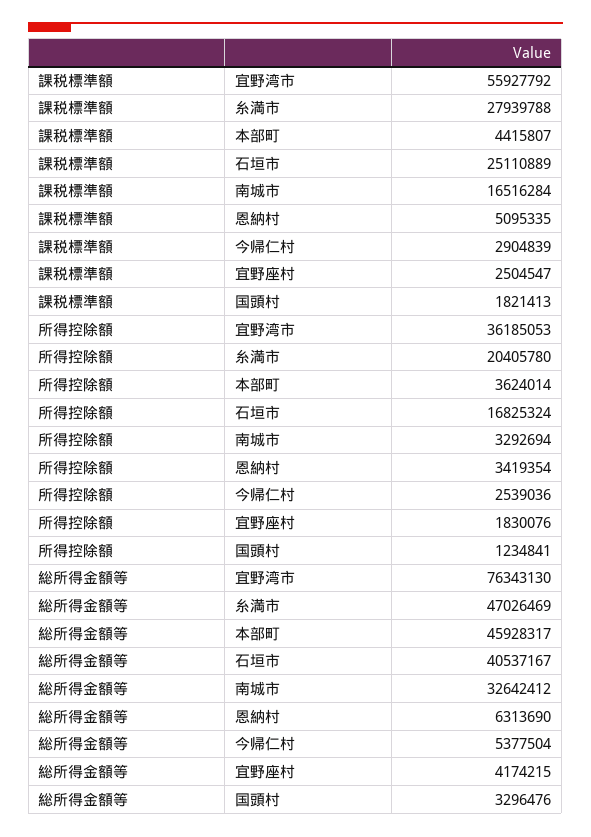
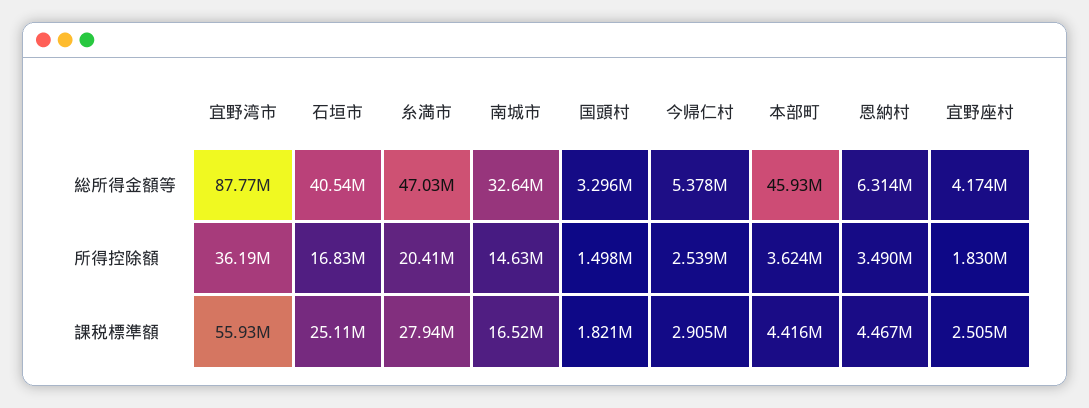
  {
    "課税標準額": {
      "宜野湾市": 55927792,
      "糸満市": 27939788,
      "本部町": 4415807,
      "石垣市": 25110889,
      "南城市": 16516284,
-     "恩納村": 5095335,
+     "恩納村": 4467000,
      "今帰仁村": 2904839,
      "宜野座村": 2504547,
      "国頭村": 1821413
    },
    "所得控除額": {
      "宜野湾市": 36185053,
      "糸満市": 20405780,
      "本部町": 3624014,
      "石垣市": 16825324,
-     "南城市": 3292694,
+     "南城市": 14630000,
-     "恩納村": 3419354,
+     "恩納村": 3490000,
      "今帰仁村": 2539036,
      "宜野座村": 1830076,
-     "国頭村": 1234841
+     "国頭村": 1498000
    },
    "総所得金額等": {
-     "宜野湾市": 76343130,
+     "宜野湾市": 87770000,
      "糸満市": 47026469,
      "本部町": 45928317,
      "石垣市": 40537167,
      "南城市": 32642412,
      "恩納村": 6313690,
      "今帰仁村": 5377504,
      "宜野座村": 4174215,
      "国頭村": 3296476
    }
  }

